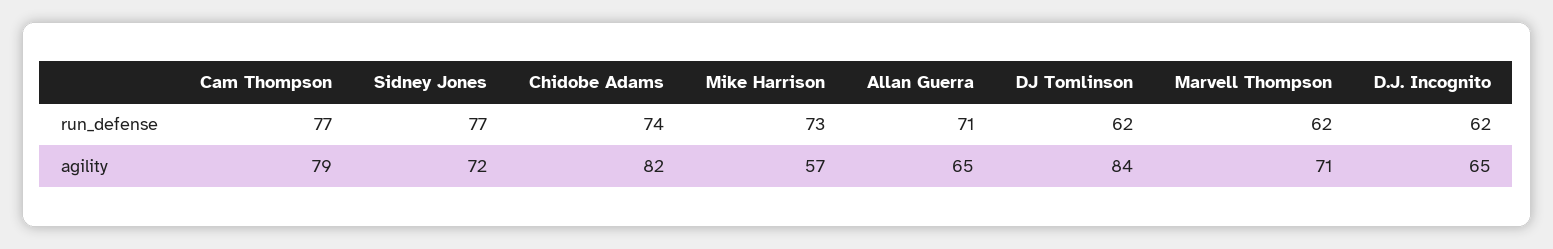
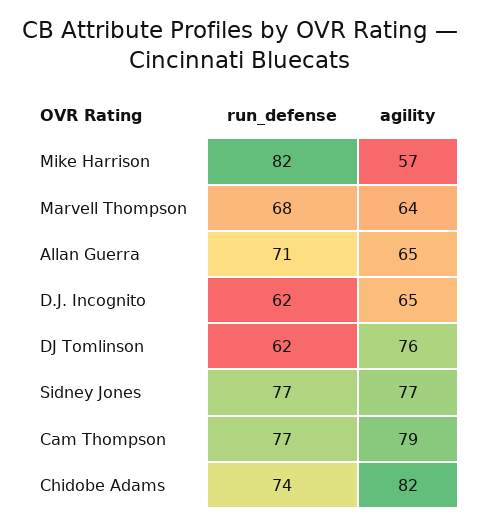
  {
    "Cam Thompson": {
      "run_defense": 77,
      "agility": 79
    },
    "Sidney Jones": {
      "run_defense": 77,
-     "agility": 72
+     "agility": 77
    },
    "Chidobe Adams": {
      "run_defense": 74,
      "agility": 82
    },
    "Mike Harrison": {
-     "run_defense": 73,
+     "run_defense": 82,
      "agility": 57
    },
    "Allan Guerra": {
      "run_defense": 71,
      "agility": 65
    },
    "DJ Tomlinson": {
      "run_defense": 62,
-     "agility": 84
+     "agility": 76
    },
    "Marvell Thompson": {
-     "run_defense": 62,
+     "run_defense": 68,
-     "agility": 71
+     "agility": 64
    },
    "D.J. Incognito": {
      "run_defense": 62,
      "agility": 65
    }
  }

